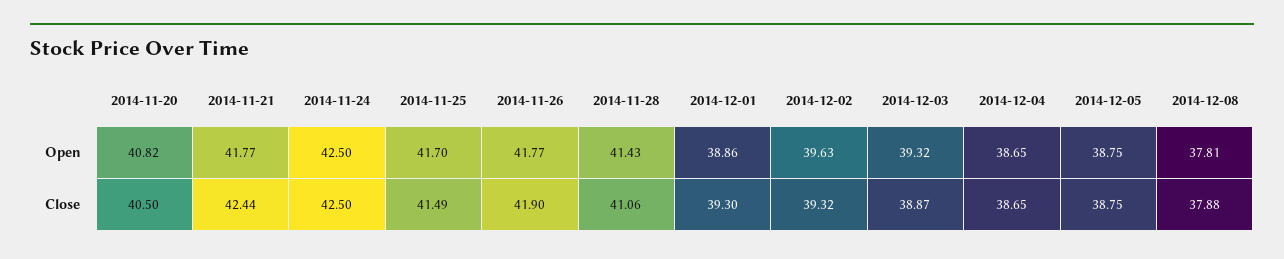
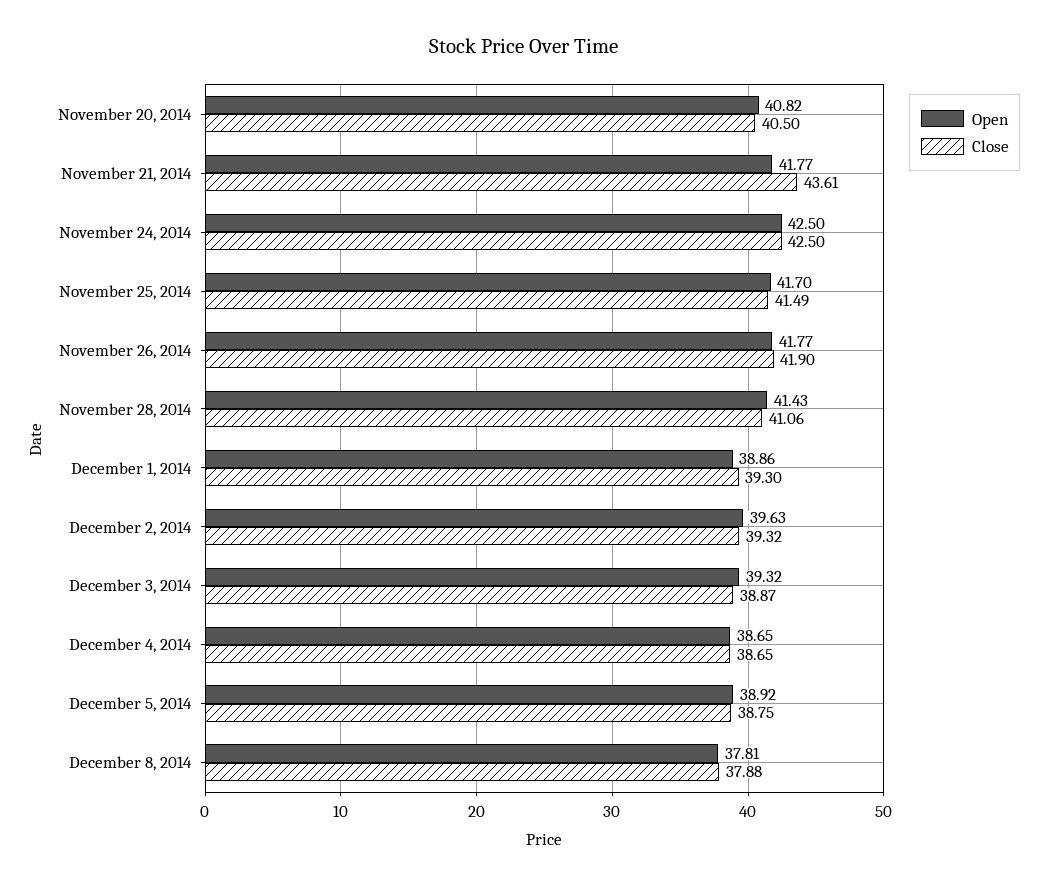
  {
    "Open": {
      "2014-11-20": 40.82,
      "2014-11-21": 41.77,
      "2014-11-24": 42.5,
      "2014-11-25": 41.7,
      "2014-11-26": 41.77,
      "2014-11-28": 41.43,
      "2014-12-01": 38.86,
      "2014-12-02": 39.63,
      "2014-12-03": 39.32,
      "2014-12-04": 38.65,
-     "2014-12-05": 38.75,
+     "2014-12-05": 38.92,
      "2014-12-08": 37.81
    },
    "Close": {
      "2014-11-20": 40.5,
-     "2014-11-21": 42.44,
+     "2014-11-21": 43.61,
      "2014-11-24": 42.5,
      "2014-11-25": 41.49,
      "2014-11-26": 41.9,
      "2014-11-28": 41.06,
      "2014-12-01": 39.3,
      "2014-12-02": 39.32,
      "2014-12-03": 38.87,
      "2014-12-04": 38.65,
      "2014-12-05": 38.75,
      "2014-12-08": 37.88
    }
  }

